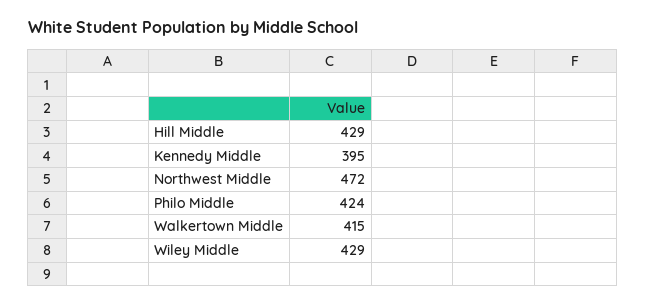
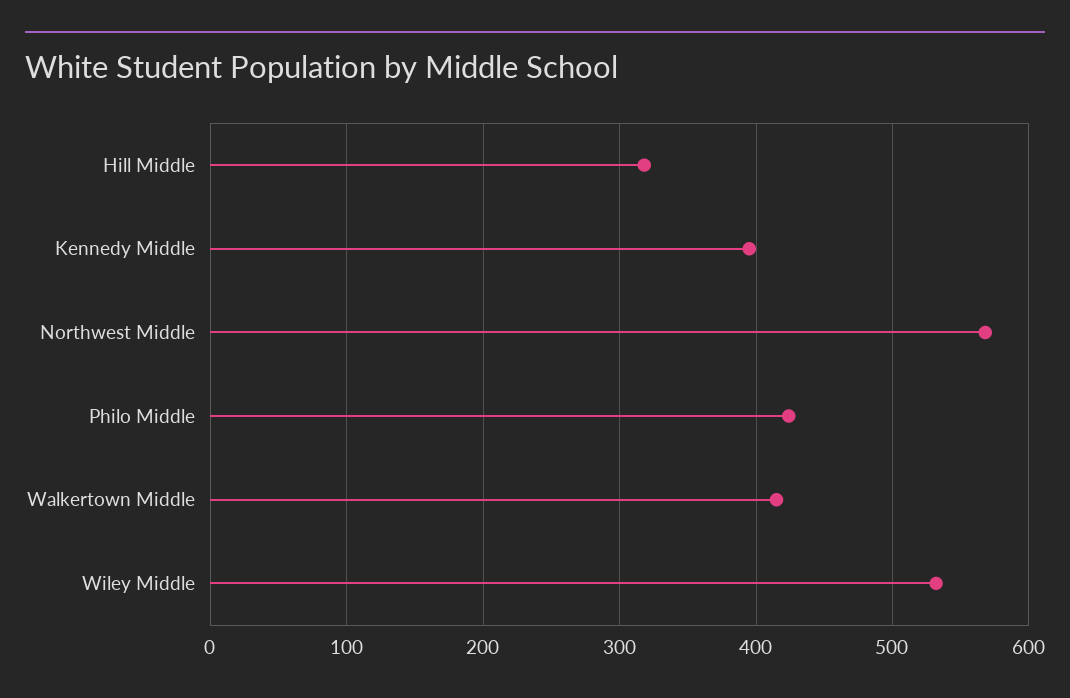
  {
-   "Hill Middle": 429,
+   "Hill Middle": 320,
    "Kennedy Middle": 395,
-   "Northwest Middle": 472,
+   "Northwest Middle": 570,
    "Philo Middle": 424,
    "Walkertown Middle": 415,
-   "Wiley Middle": 429
+   "Wiley Middle": 530
  }

